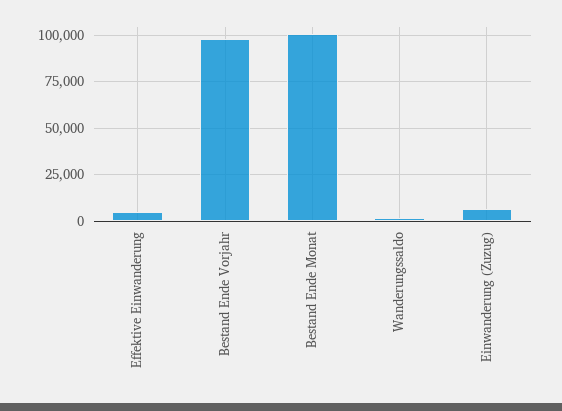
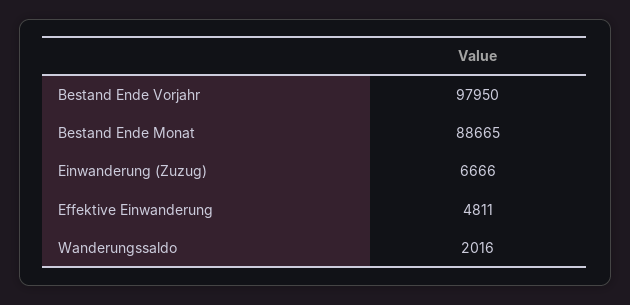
  {
    "Effektive Einwanderung": 4811,
    "Bestand Ende Vorjahr": 97950,
-   "Bestand Ende Monat": 100000,
+   "Bestand Ende Monat": 88665,
    "Wanderungssaldo": 2016,
    "Einwanderung (Zuzug)": 6666
  }

